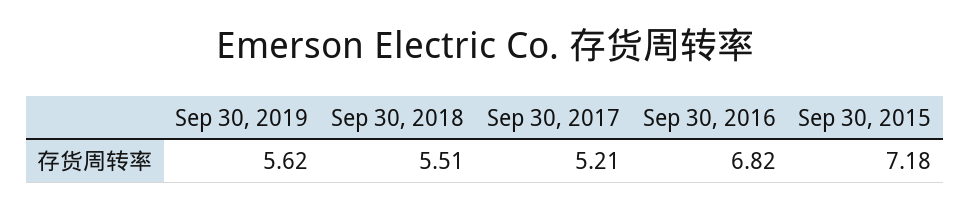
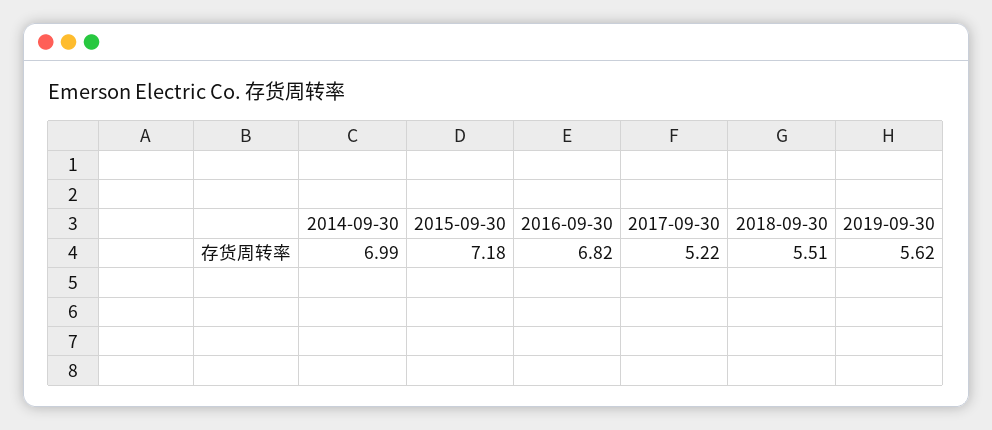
  {
    "Sep 30, 2019": 5.62,
    "Sep 30, 2018": 5.51,
-   "Sep 30, 2017": 5.21,
+   "Sep 30, 2017": 5.22,
    "Sep 30, 2016": 6.82,
-   "Sep 30, 2015": 7.18
+   "Sep 30, 2015": 7.18,
+   "2014-09-30": 6.99
  }

